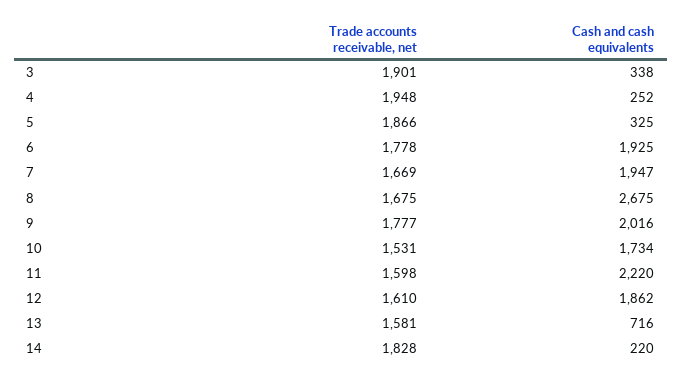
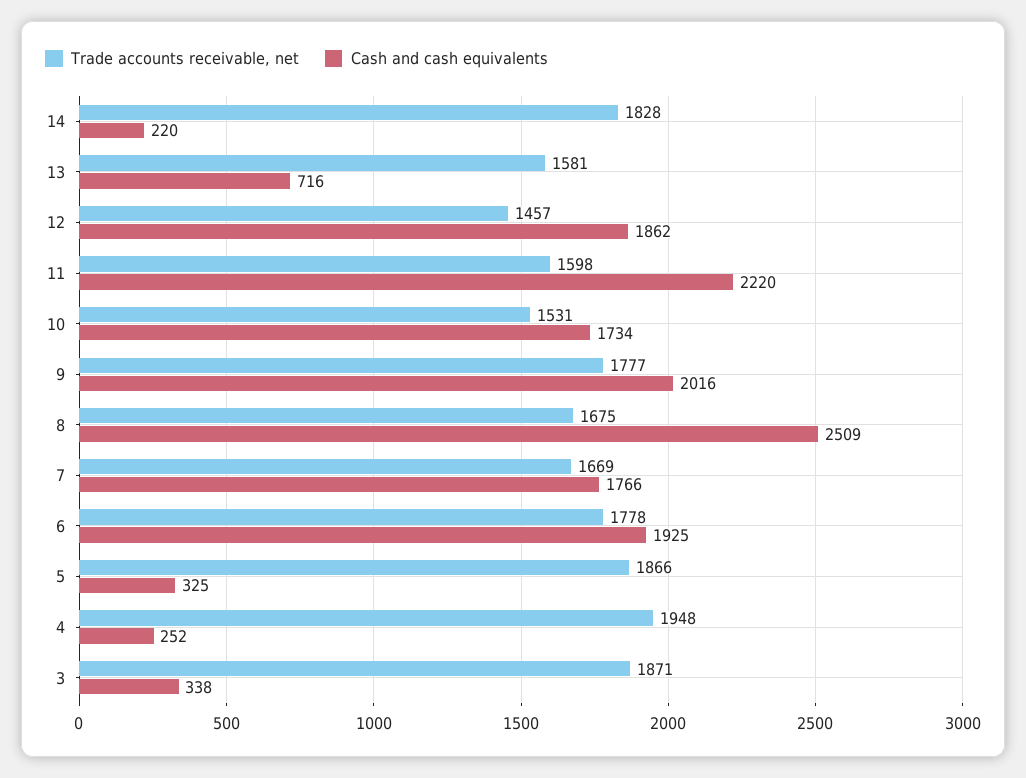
  {
    "Trade accounts receivable, net": {
-     "3": 1901,
+     "3": 1871,
      "4": 1948,
      "5": 1866,
      "6": 1778,
      "7": 1669,
      "8": 1675,
      "9": 1777,
      "10": 1531,
      "11": 1598,
-     "12": 1610,
+     "12": 1457,
      "13": 1581,
      "14": 1828
    },
    "Cash and cash equivalents": {
      "3": 338,
      "4": 252,
      "5": 325,
      "6": 1925,
-     "7": 1947,
+     "7": 1766,
-     "8": 2675,
+     "8": 2509,
      "9": 2016,
      "10": 1734,
      "11": 2220,
      "12": 1862,
      "13": 716,
      "14": 220
    }
  }

